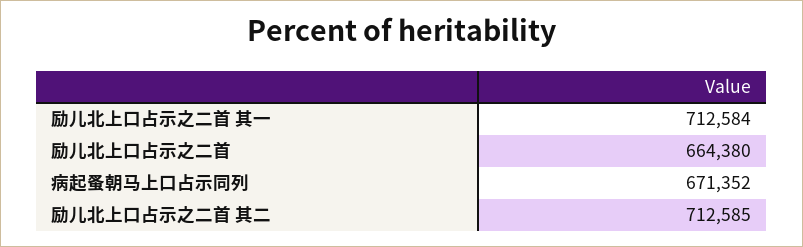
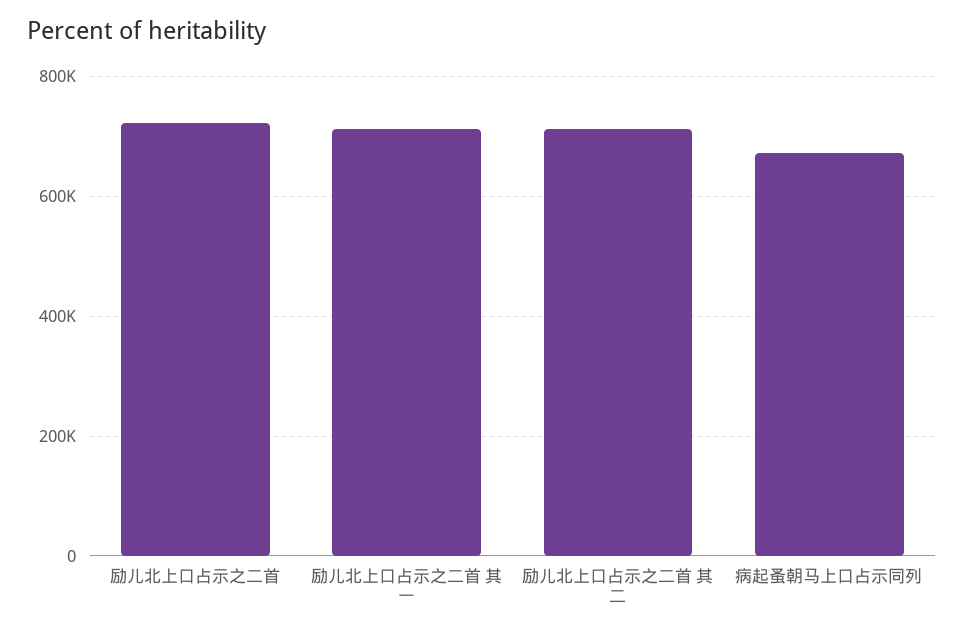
  {
    "励儿北上口占示之二首 其一": 712584,
-   "励儿北上口占示之二首": 664380,
+   "励儿北上口占示之二首": 720000,
    "病起蚤朝马上口占示同列": 671352,
    "励儿北上口占示之二首 其二": 712585
  }

